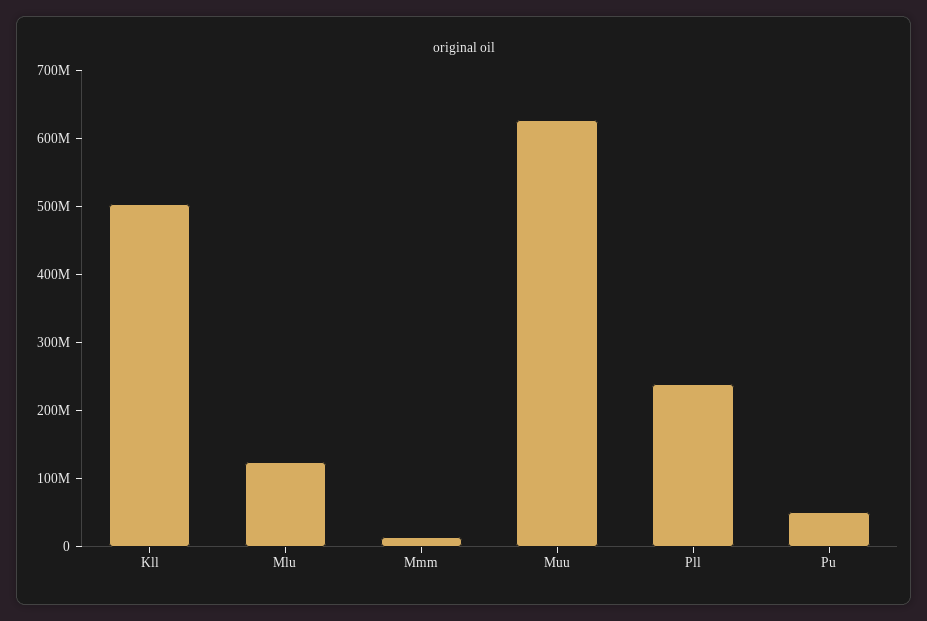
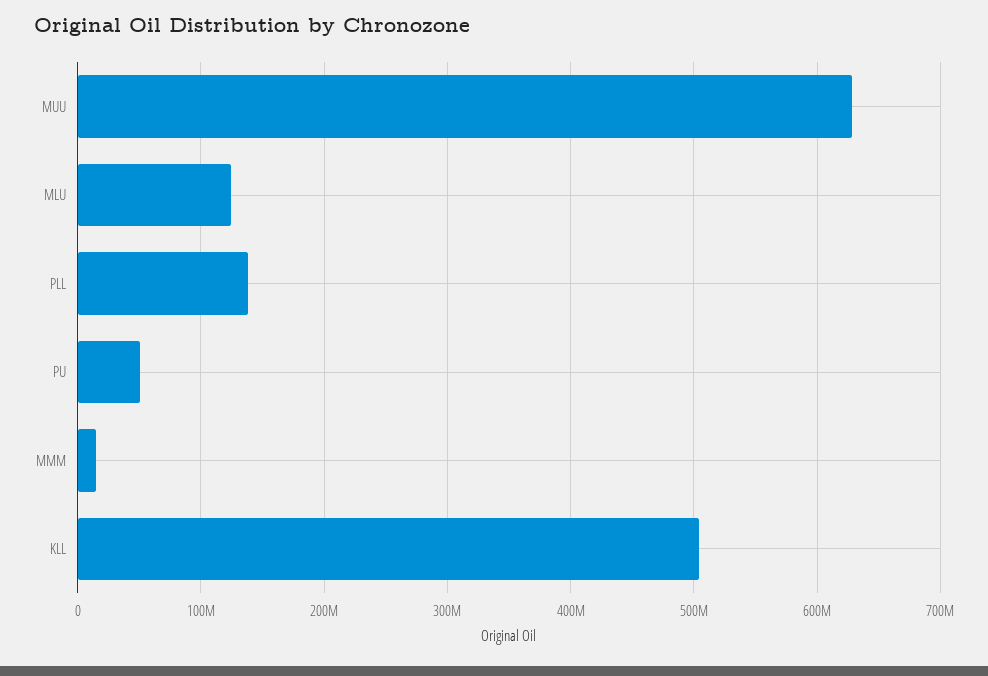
  {
    "Kll": 500000000,
    "Mlu": 120000000,
    "Mmm": 10000000,
    "Muu": 630000000,
-   "Pll": 240000000,
+   "Pll": 140000000,
    "Pu": 50000000
  }

